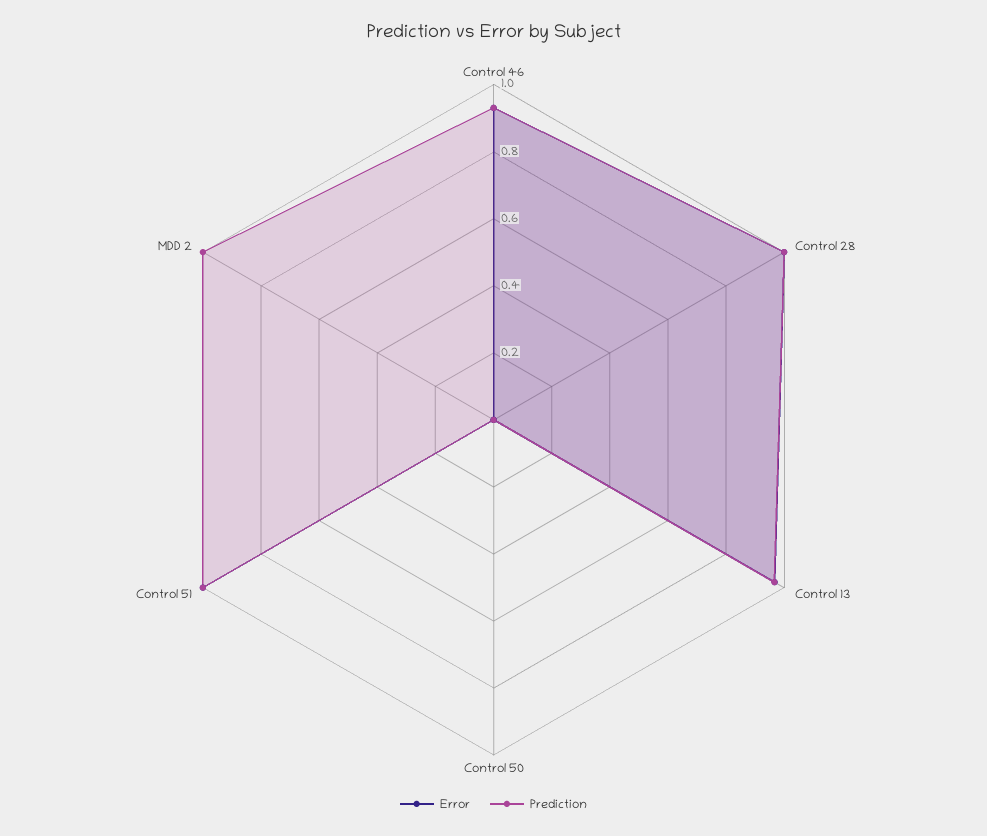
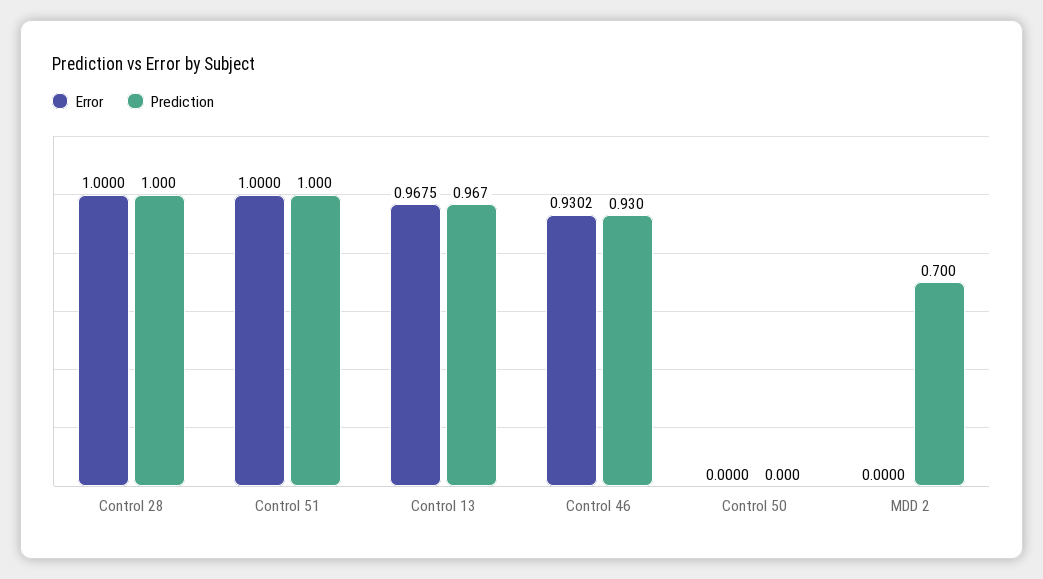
  {
    "Error": {
      "Control 46": 0.9302,
      "Control 28": 1,
      "Control 13": 0.9675,
      "Control 50": 0,
      "Control 51": 1,
      "MDD 2": 0
    },
    "Prediction": {
      "Control 46": 0.93,
      "Control 28": 1,
      "Control 13": 0.967,
      "Control 50": 0,
      "Control 51": 1,
-     "MDD 2": 1
+     "MDD 2": 0.7
    }
  }

